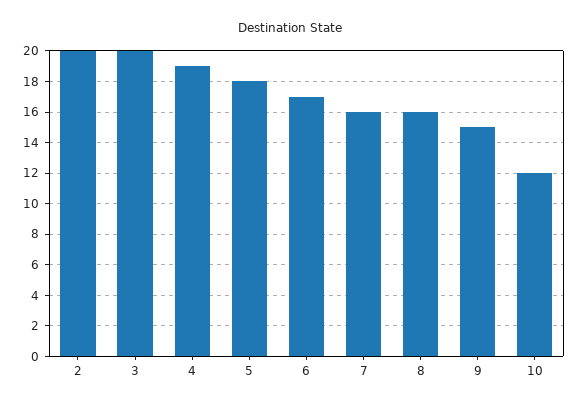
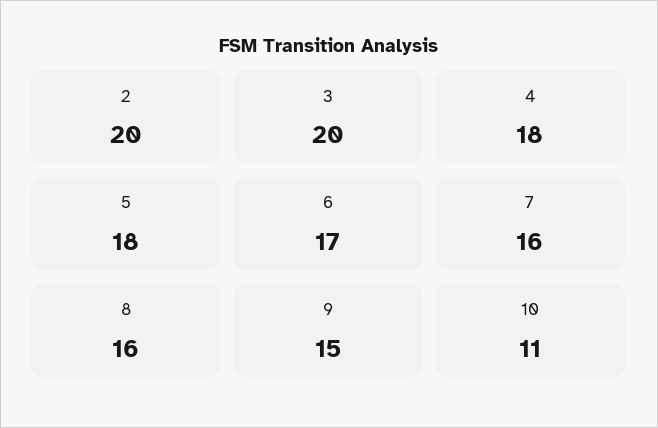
  {
    "2": 20,
    "3": 20,
-   "4": 19,
+   "4": 18,
    "5": 18,
    "6": 17,
    "7": 16,
    "8": 16,
    "9": 15,
-   "10": 12
+   "10": 11
  }

